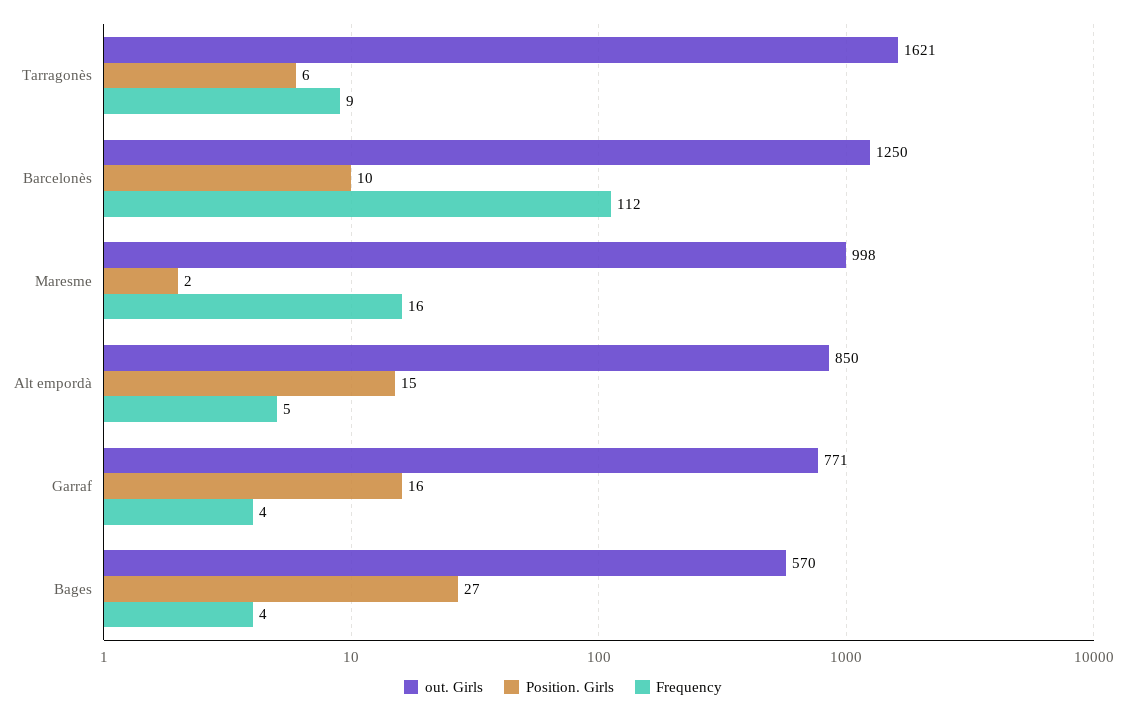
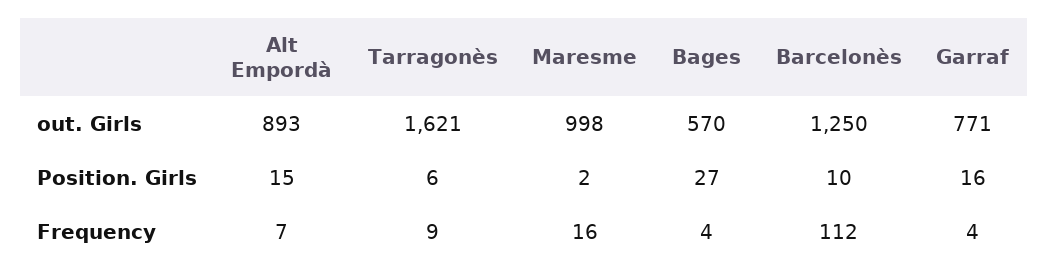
  {
    "out. Girls": {
      "Tarragonès": 1621,
      "Barcelonès": 1250,
      "Maresme": 998,
-     "Alt empordà": 850,
+     "Alt empordà": 893,
      "Garraf": 771,
      "Bages": 570
    },
    "Position. Girls": {
      "Tarragonès": 6,
      "Barcelonès": 10,
      "Maresme": 2,
      "Alt empordà": 15,
      "Garraf": 16,
      "Bages": 27
    },
    "Frequency": {
      "Tarragonès": 9,
      "Barcelonès": 112,
      "Maresme": 16,
-     "Alt empordà": 5,
+     "Alt empordà": 7,
      "Garraf": 4,
      "Bages": 4
    }
  }

